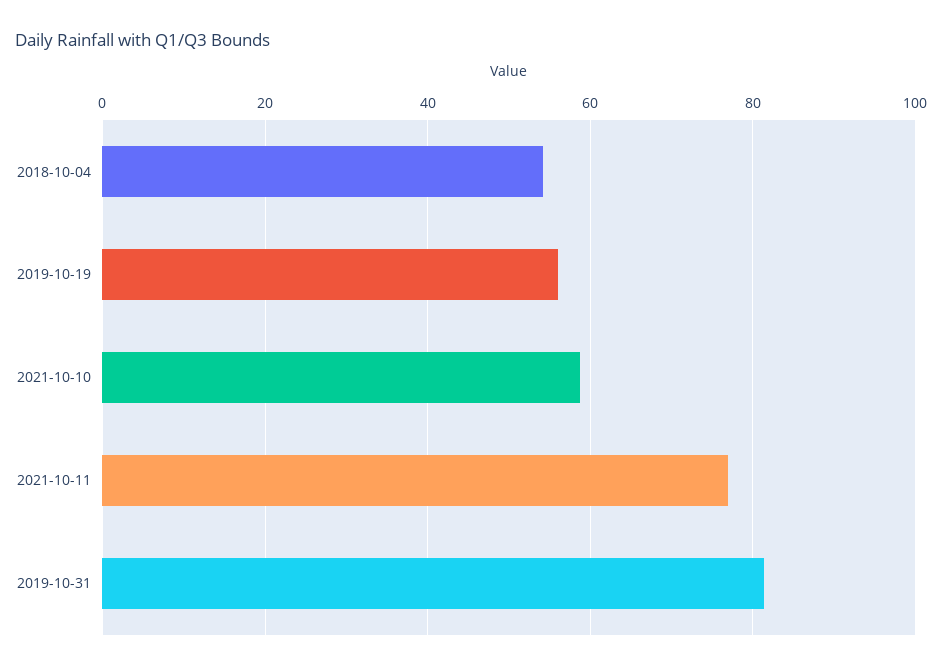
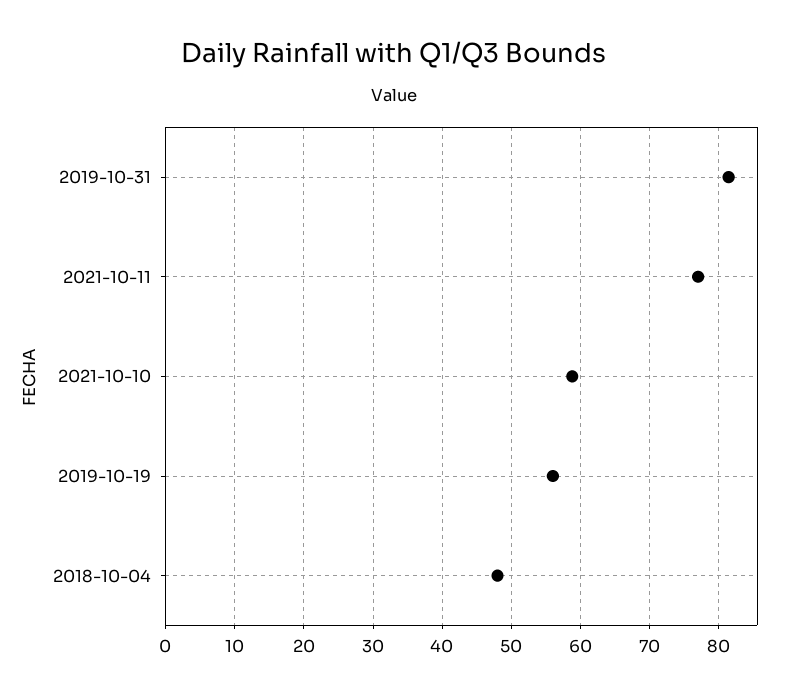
  {
-   "2018-10-04": 54,
+   "2018-10-04": 48,
    "2019-10-19": 56,
    "2021-10-10": 59,
    "2021-10-11": 77,
    "2019-10-31": 81
  }

